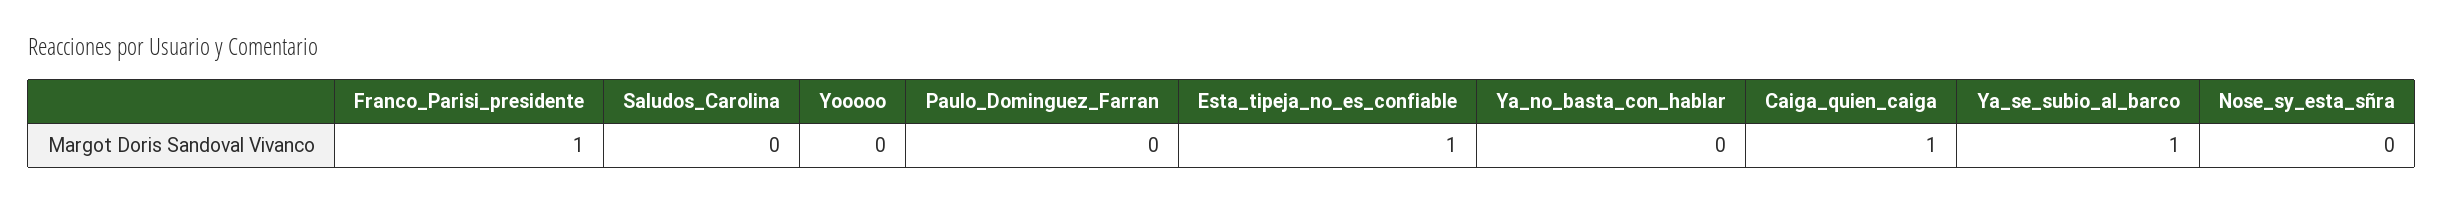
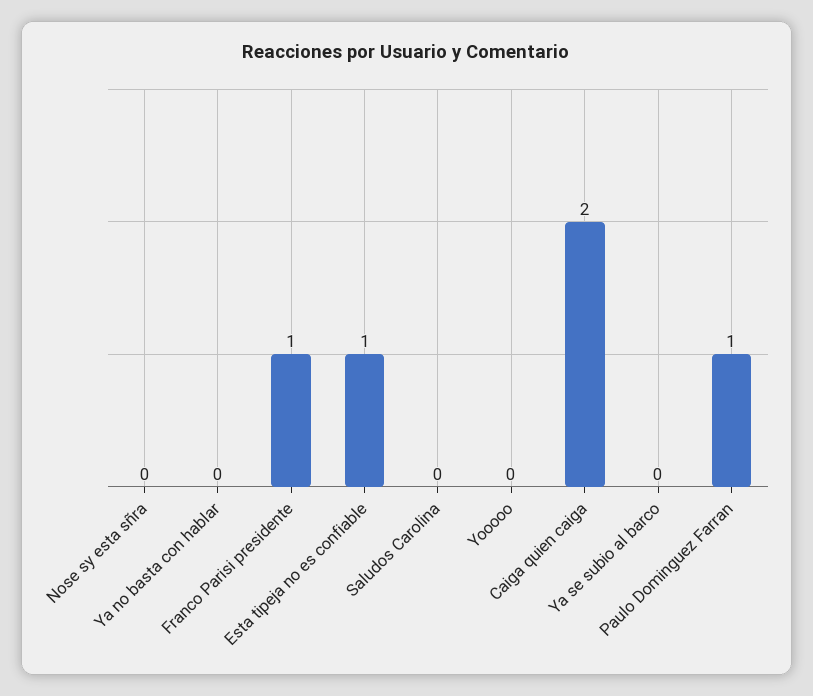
  {
    "Franco_Parisi_presidente": 1,
    "Saludos_Carolina": 0,
    "Yooooo": 0,
-   "Paulo_Dominguez_Farran": 0,
+   "Paulo_Dominguez_Farran": 1,
    "Esta_tipeja_no_es_confiable": 1,
    "Ya_no_basta_con_hablar": 0,
-   "Caiga_quien_caiga": 1,
+   "Caiga_quien_caiga": 2,
-   "Ya_se_subio_al_barco": 1,
+   "Ya_se_subio_al_barco": 0,
    "Nose_sy_esta_sñra": 0
  }

